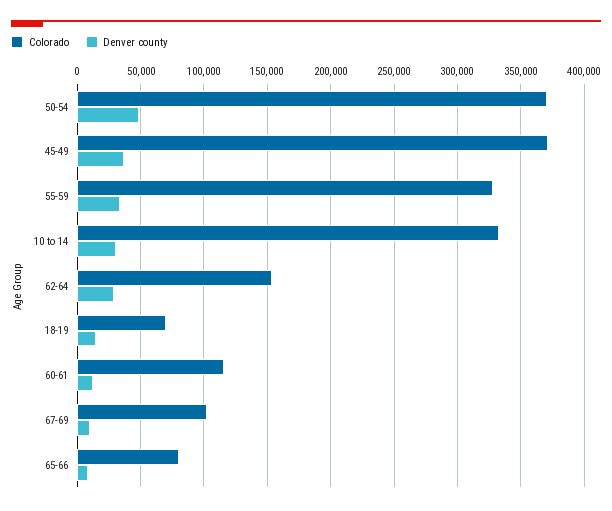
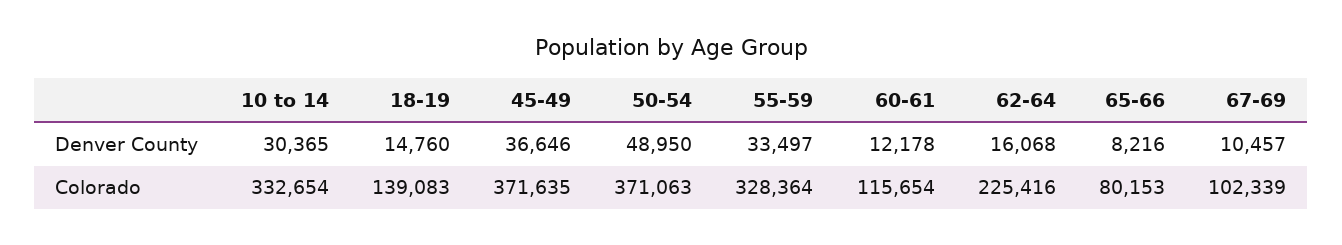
  {
    "Colorado": {
      "50-54": 371063,
      "45-49": 371635,
      "55-59": 328364,
      "10 to 14": 332654,
-     "62-64": 155000,
+     "62-64": 225416,
-     "18-19": 70000,
+     "18-19": 139083,
      "60-61": 115654,
      "67-69": 102339,
      "65-66": 80153
    },
    "Denver county": {
      "50-54": 48950,
      "45-49": 36646,
      "55-59": 33497,
      "10 to 14": 30365,
-     "62-64": 30000,
+     "62-64": 16068,
      "18-19": 14760,
      "60-61": 12178,
      "67-69": 10457,
      "65-66": 8216
    }
  }

